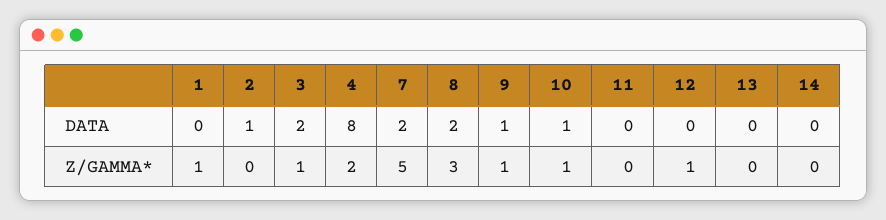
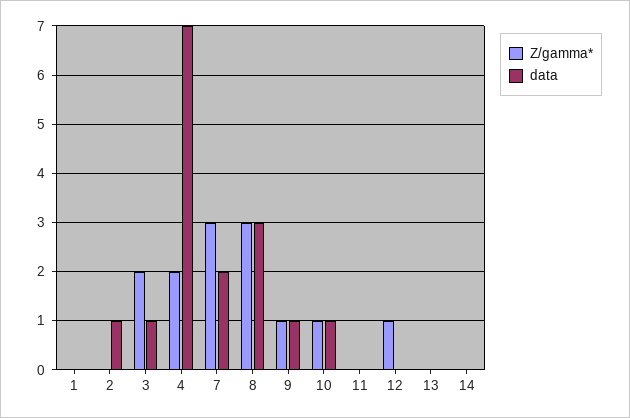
  {
    "DATA": {
      "1": 0,
      "2": 1,
-     "3": 2,
+     "3": 1,
-     "4": 8,
+     "4": 7,
      "7": 2,
-     "8": 2,
+     "8": 3,
      "9": 1,
      "10": 1,
      "11": 0,
      "12": 0,
      "13": 0,
      "14": 0
    },
    "Z/GAMMA*": {
-     "1": 1,
+     "1": 0,
      "2": 0,
-     "3": 1,
+     "3": 2,
      "4": 2,
-     "7": 5,
+     "7": 3,
      "8": 3,
      "9": 1,
      "10": 1,
      "11": 0,
      "12": 1,
      "13": 0,
      "14": 0
    }
  }

